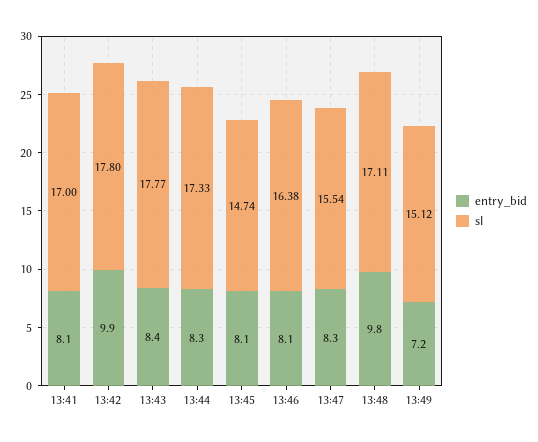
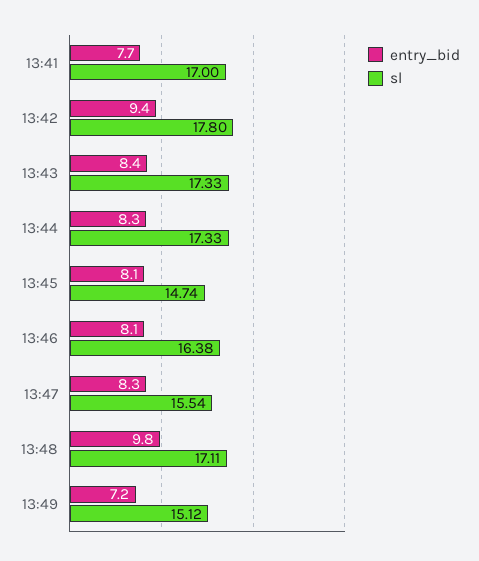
  {
    "entry_bid": {
-     "13:41": 8.1,
+     "13:41": 7.7,
-     "13:42": 9.9,
+     "13:42": 9.4,
      "13:43": 8.4,
      "13:44": 8.3,
      "13:45": 8.1,
      "13:46": 8.1,
      "13:47": 8.3,
      "13:48": 9.8,
      "13:49": 7.2
    },
    "sl": {
      "13:41": 17,
      "13:42": 17.8,
-     "13:43": 17.77,
+     "13:43": 17.33,
      "13:44": 17.33,
      "13:45": 14.74,
      "13:46": 16.38,
      "13:47": 15.54,
      "13:48": 17.11,
      "13:49": 15.12
    }
  }

